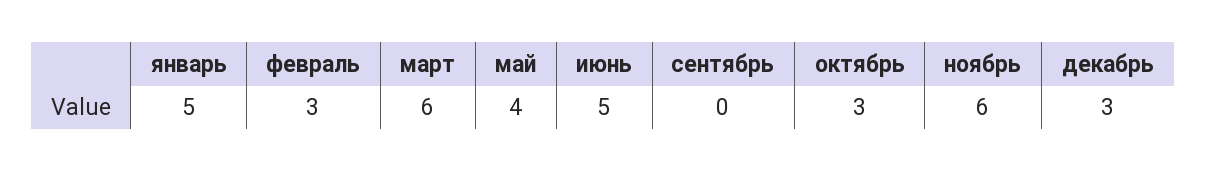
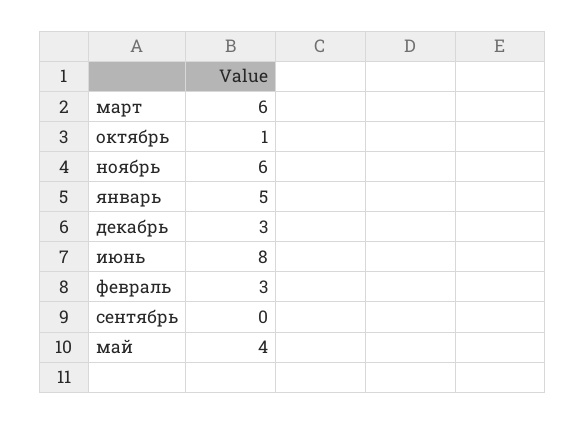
  {
    "январь": 5,
    "февраль": 3,
    "март": 6,
    "май": 4,
-   "июнь": 5,
+   "июнь": 8,
    "сентябрь": 0,
-   "октябрь": 3,
+   "октябрь": 1,
    "ноябрь": 6,
    "декабрь": 3
  }

